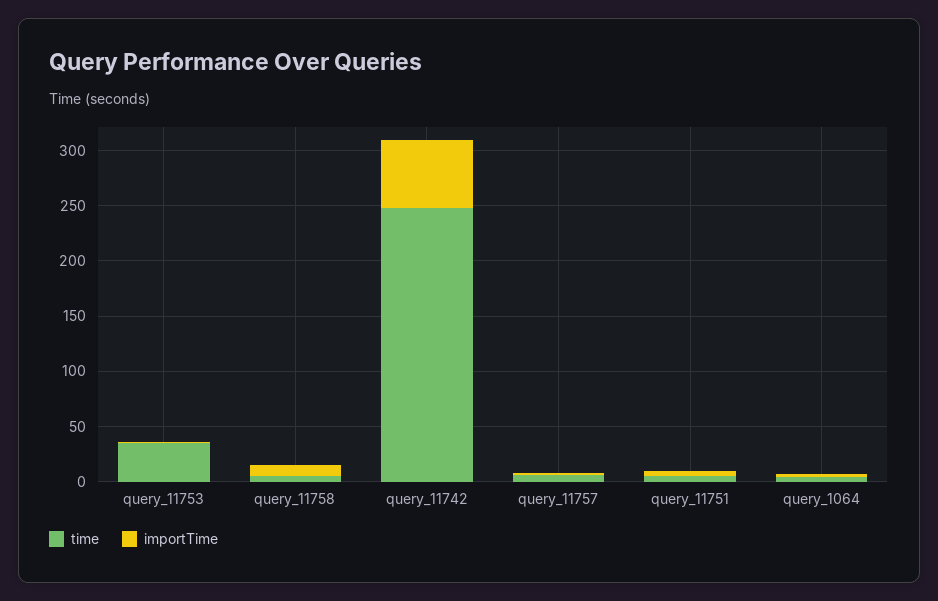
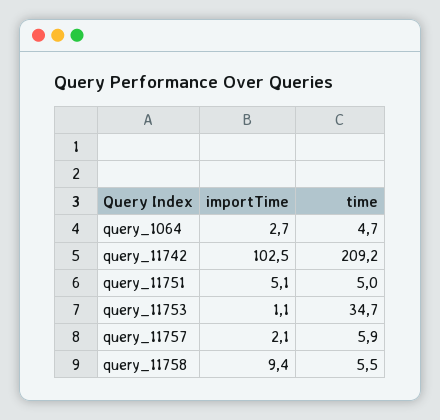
  {
    "time": {
      "query_11753": 34.7,
      "query_11758": 5.5,
-     "query_11742": 250,
+     "query_11742": 209.2,
      "query_11757": 5.9,
      "query_11751": 5,
      "query_1064": 4.7
    },
    "importTime": {
      "query_11753": 1.1,
      "query_11758": 9.4,
-     "query_11742": 60,
+     "query_11742": 102.5,
      "query_11757": 2.1,
      "query_11751": 5.1,
      "query_1064": 2.7
    }
  }

